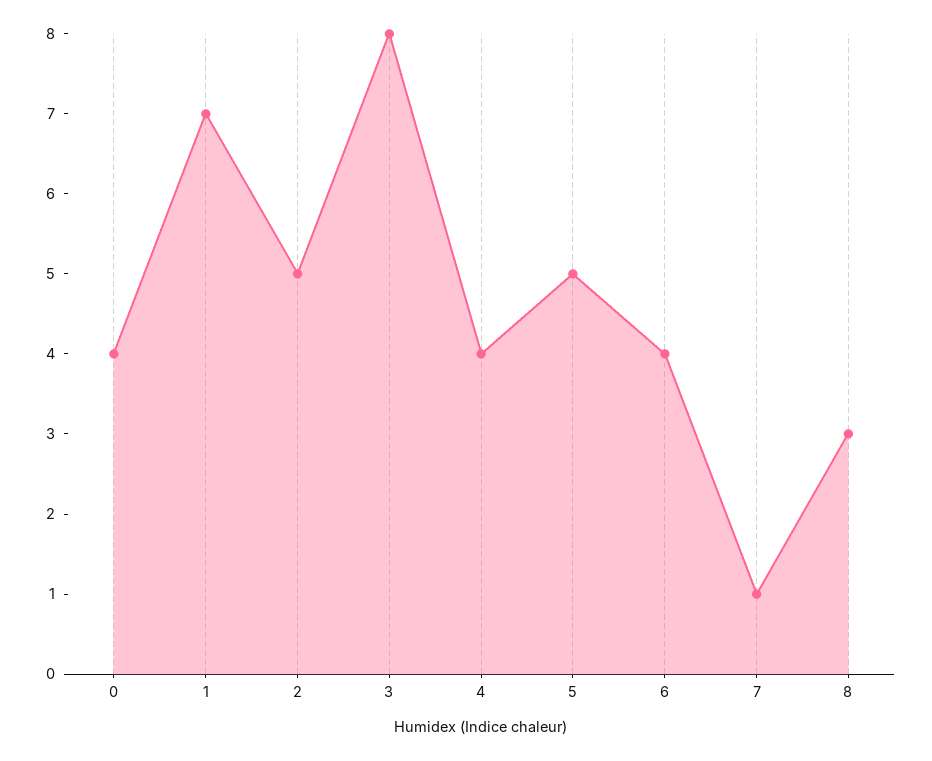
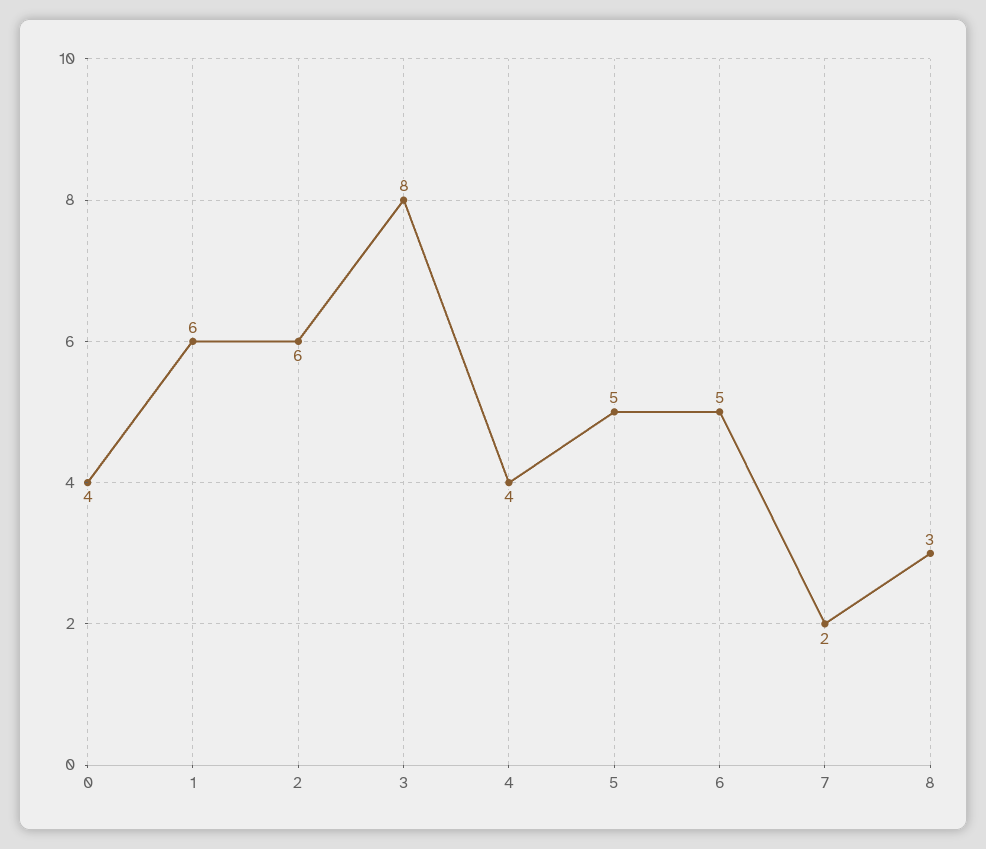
  {
    "0": 4,
-   "1": 7,
+   "1": 6,
-   "2": 5,
+   "2": 6,
    "3": 8,
    "4": 4,
    "5": 5,
-   "6": 4,
+   "6": 5,
-   "7": 1,
+   "7": 2,
    "8": 3
  }

